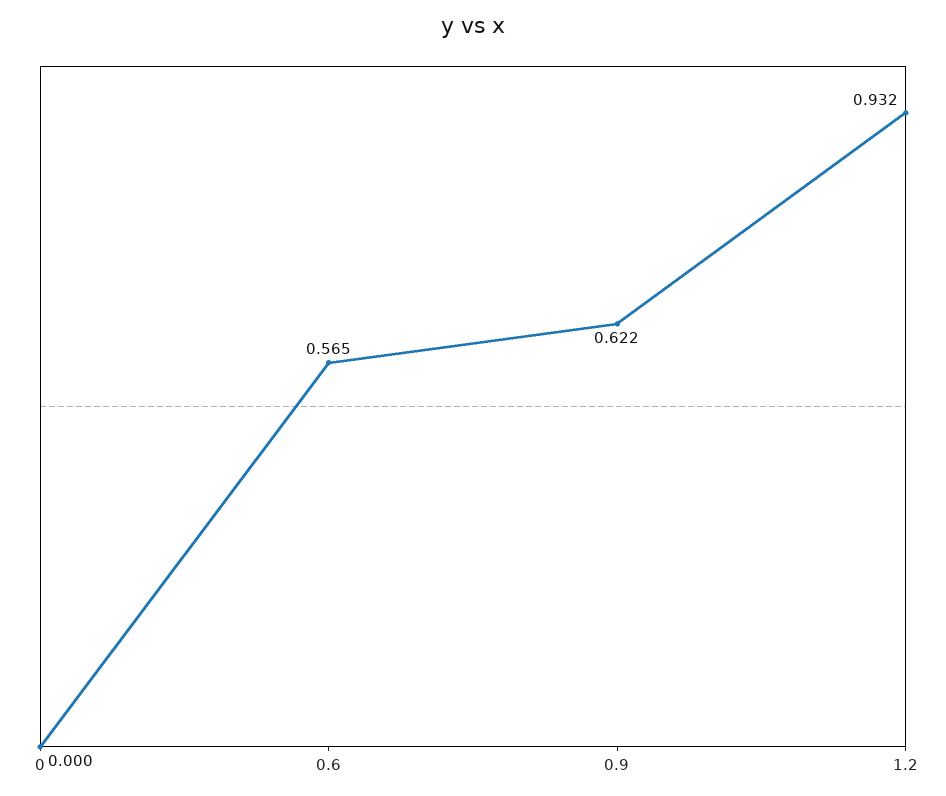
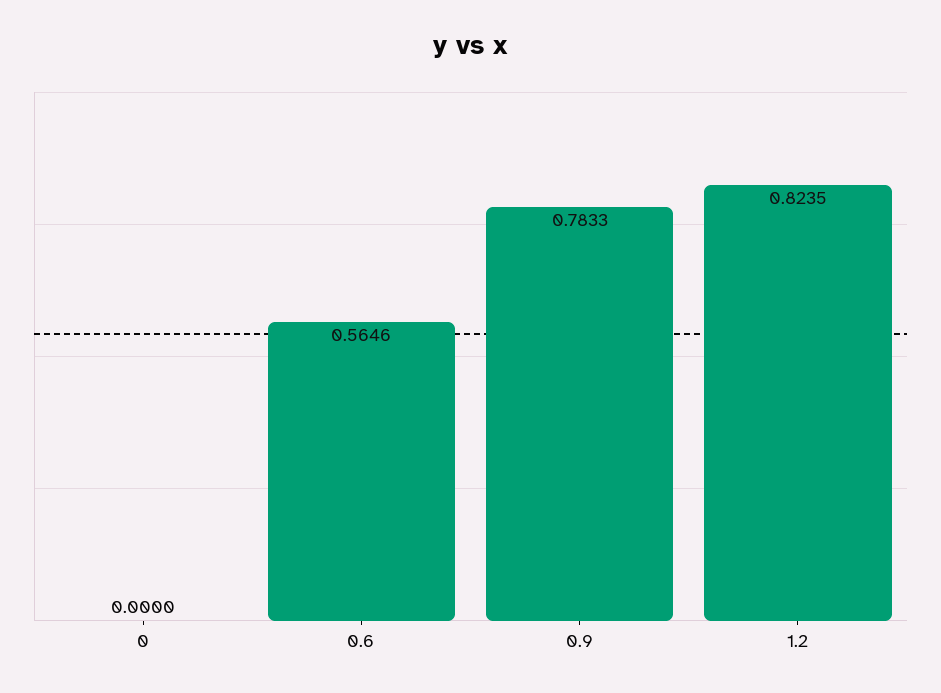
  {
    "0": 0,
    "0.6": 0.5646,
-   "0.9": 0.622,
+   "0.9": 0.7833,
-   "1.2": 0.932
+   "1.2": 0.8235
  }

